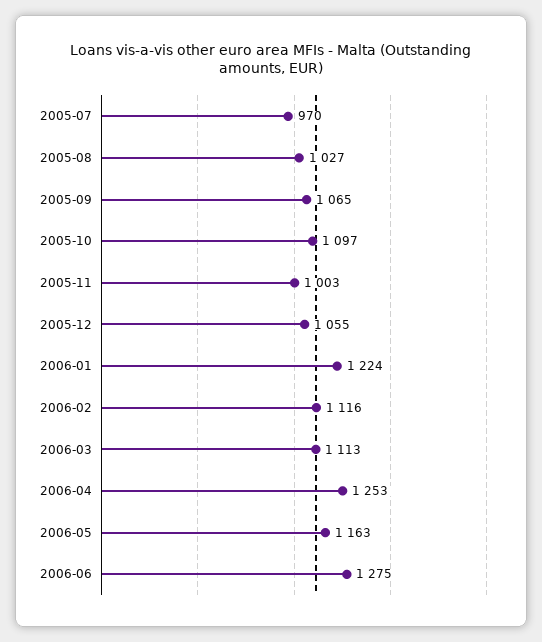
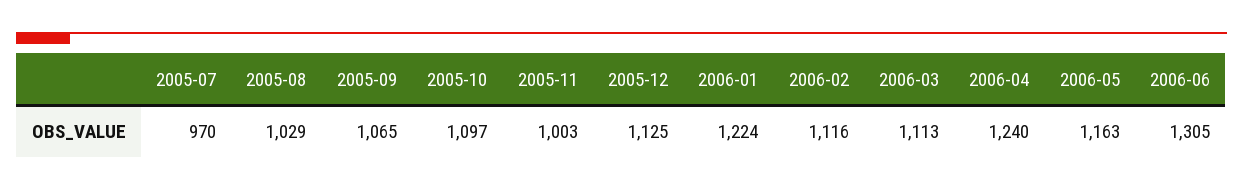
  {
    "2005-07": 970,
-   "2005-08": 1027,
+   "2005-08": 1029,
    "2005-09": 1065,
    "2005-10": 1097,
    "2005-11": 1003,
-   "2005-12": 1055,
+   "2005-12": 1125,
    "2006-01": 1224,
    "2006-02": 1116,
    "2006-03": 1113,
-   "2006-04": 1253,
+   "2006-04": 1240,
    "2006-05": 1163,
-   "2006-06": 1275
+   "2006-06": 1305
  }

